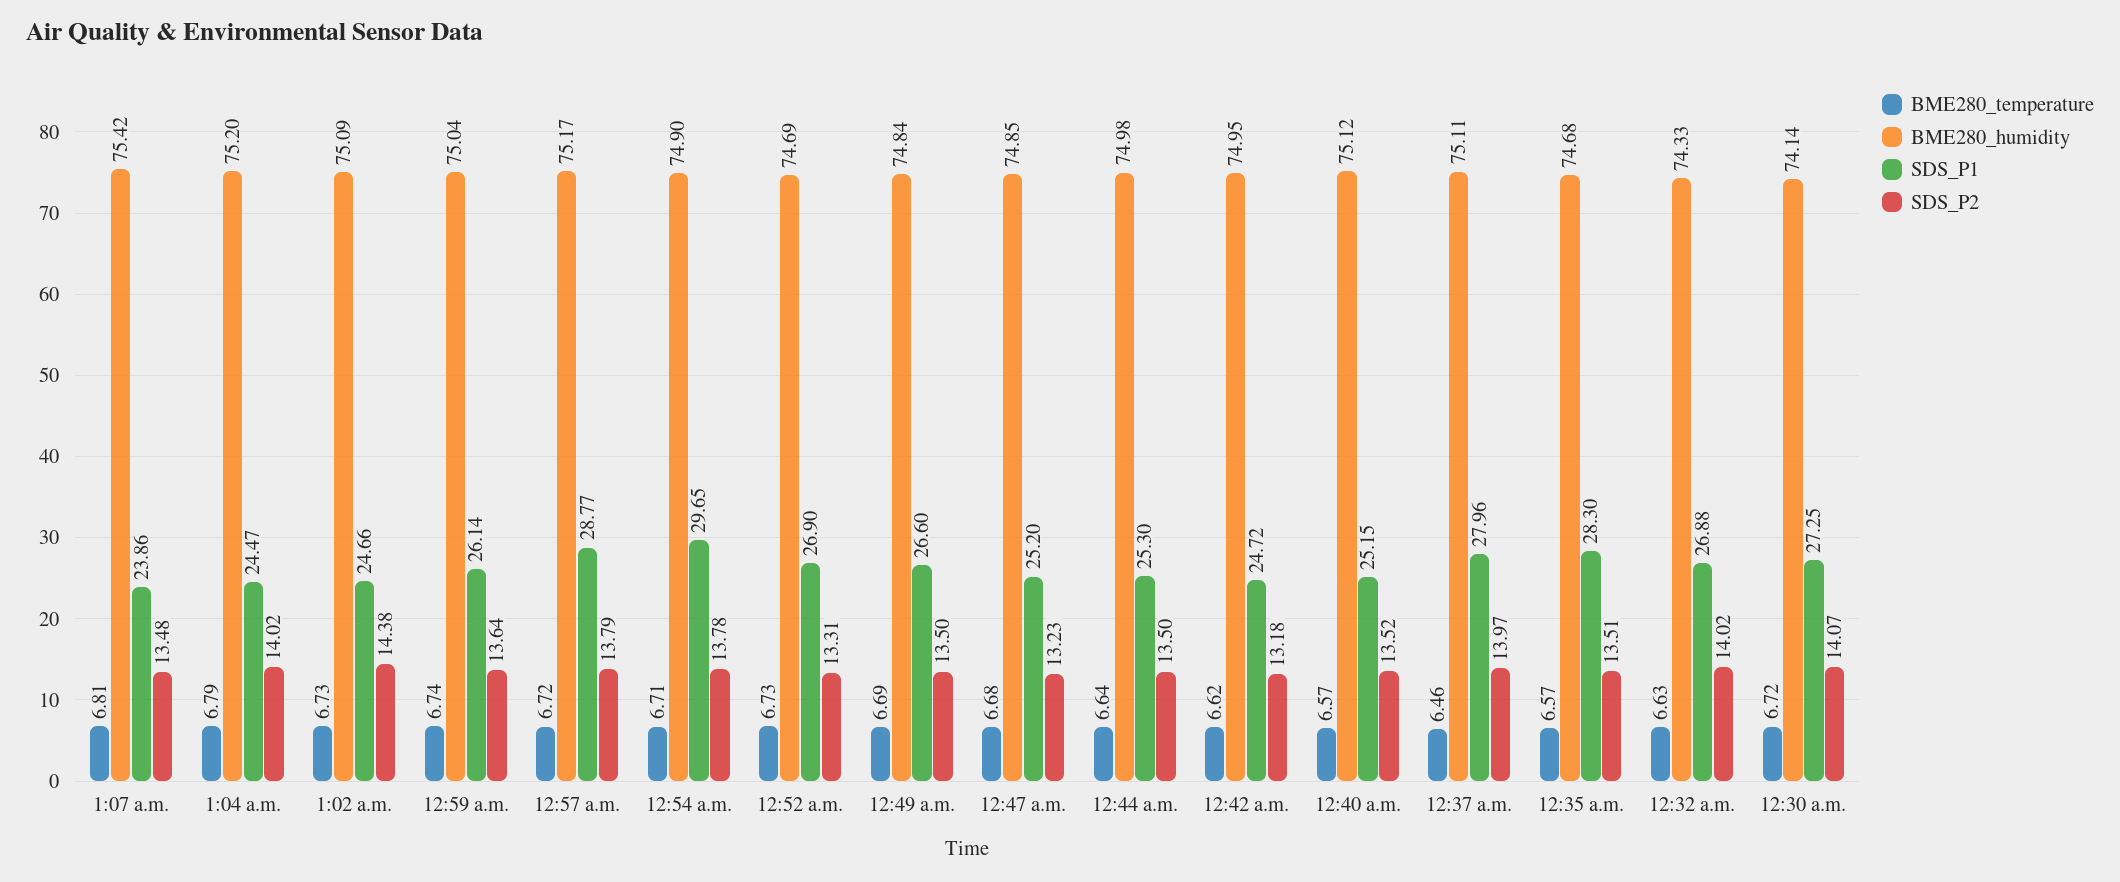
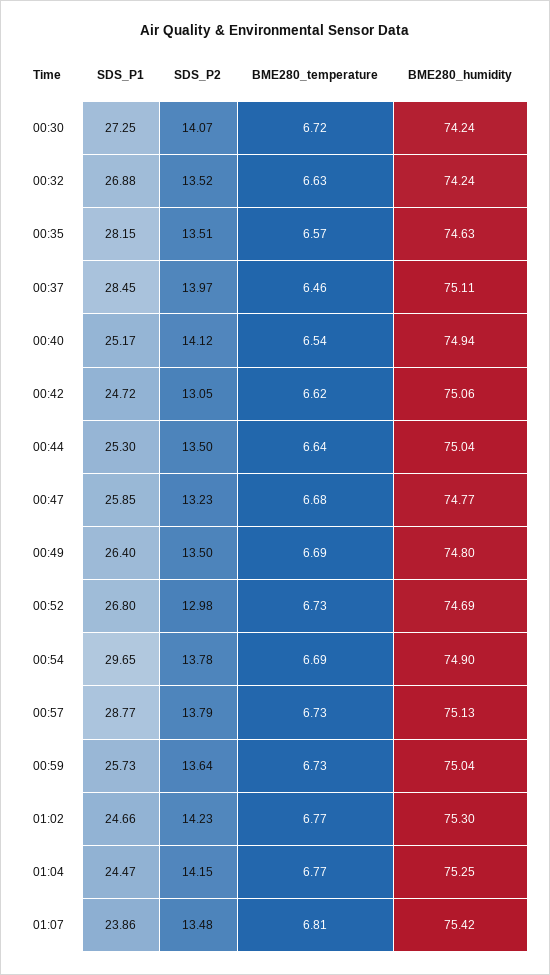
  {
    "BME280_temperature": {
      "1:07 a.m.": 6.81,
-     "1:04 a.m.": 6.79,
+     "1:04 a.m.": 6.77,
-     "1:02 a.m.": 6.73,
+     "1:02 a.m.": 6.77,
-     "12:59 a.m.": 6.74,
+     "12:59 a.m.": 6.73,
-     "12:57 a.m.": 6.72,
+     "12:57 a.m.": 6.73,
-     "12:54 a.m.": 6.71,
+     "12:54 a.m.": 6.69,
      "12:52 a.m.": 6.73,
      "12:49 a.m.": 6.69,
      "12:47 a.m.": 6.68,
      "12:44 a.m.": 6.64,
      "12:42 a.m.": 6.62,
-     "12:40 a.m.": 6.57,
+     "12:40 a.m.": 6.54,
      "12:37 a.m.": 6.46,
      "12:35 a.m.": 6.57,
      "12:32 a.m.": 6.63,
      "12:30 a.m.": 6.72
    },
    "BME280_humidity": {
      "1:07 a.m.": 75.42,
-     "1:04 a.m.": 75.2,
+     "1:04 a.m.": 75.25,
-     "1:02 a.m.": 75.09,
+     "1:02 a.m.": 75.3,
      "12:59 a.m.": 75.04,
-     "12:57 a.m.": 75.17,
+     "12:57 a.m.": 75.13,
      "12:54 a.m.": 74.9,
      "12:52 a.m.": 74.69,
-     "12:49 a.m.": 74.84,
+     "12:49 a.m.": 74.8,
-     "12:47 a.m.": 74.85,
+     "12:47 a.m.": 74.77,
-     "12:44 a.m.": 74.98,
+     "12:44 a.m.": 75.04,
-     "12:42 a.m.": 74.95,
+     "12:42 a.m.": 75.06,
-     "12:40 a.m.": 75.12,
+     "12:40 a.m.": 74.94,
      "12:37 a.m.": 75.11,
-     "12:35 a.m.": 74.68,
+     "12:35 a.m.": 74.63,
-     "12:32 a.m.": 74.33,
+     "12:32 a.m.": 74.24,
-     "12:30 a.m.": 74.14
+     "12:30 a.m.": 74.24
    },
    "SDS_P1": {
      "1:07 a.m.": 23.86,
      "1:04 a.m.": 24.47,
      "1:02 a.m.": 24.66,
-     "12:59 a.m.": 26.14,
+     "12:59 a.m.": 25.73,
      "12:57 a.m.": 28.77,
      "12:54 a.m.": 29.65,
-     "12:52 a.m.": 26.9,
+     "12:52 a.m.": 26.8,
-     "12:49 a.m.": 26.6,
+     "12:49 a.m.": 26.4,
-     "12:47 a.m.": 25.2,
+     "12:47 a.m.": 25.85,
      "12:44 a.m.": 25.3,
      "12:42 a.m.": 24.72,
-     "12:40 a.m.": 25.15,
+     "12:40 a.m.": 25.17,
-     "12:37 a.m.": 27.96,
+     "12:37 a.m.": 28.45,
-     "12:35 a.m.": 28.3,
+     "12:35 a.m.": 28.15,
      "12:32 a.m.": 26.88,
      "12:30 a.m.": 27.25
    },
    "SDS_P2": {
      "1:07 a.m.": 13.48,
-     "1:04 a.m.": 14.02,
+     "1:04 a.m.": 14.15,
-     "1:02 a.m.": 14.38,
+     "1:02 a.m.": 14.23,
      "12:59 a.m.": 13.64,
      "12:57 a.m.": 13.79,
      "12:54 a.m.": 13.78,
-     "12:52 a.m.": 13.31,
+     "12:52 a.m.": 12.98,
      "12:49 a.m.": 13.5,
      "12:47 a.m.": 13.23,
      "12:44 a.m.": 13.5,
-     "12:42 a.m.": 13.18,
+     "12:42 a.m.": 13.05,
-     "12:40 a.m.": 13.52,
+     "12:40 a.m.": 14.12,
      "12:37 a.m.": 13.97,
      "12:35 a.m.": 13.51,
-     "12:32 a.m.": 14.02,
+     "12:32 a.m.": 13.52,
      "12:30 a.m.": 14.07
    }
  }

